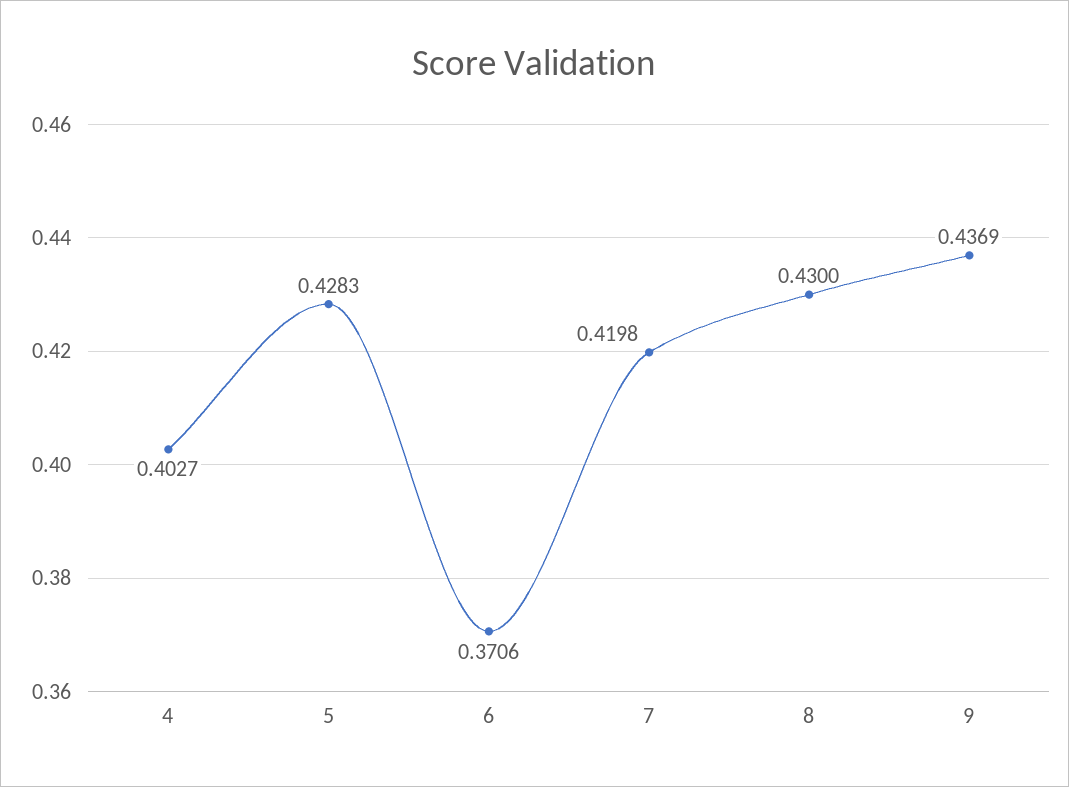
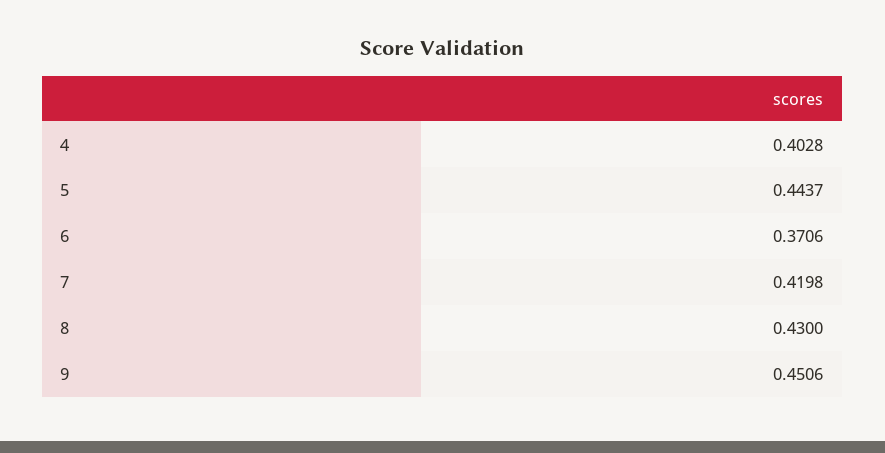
  {
-   "4": 0.4027,
+   "4": 0.4028,
-   "5": 0.4283,
+   "5": 0.4437,
    "6": 0.3706,
    "7": 0.4198,
    "8": 0.43,
-   "9": 0.4369
+   "9": 0.4506
  }

